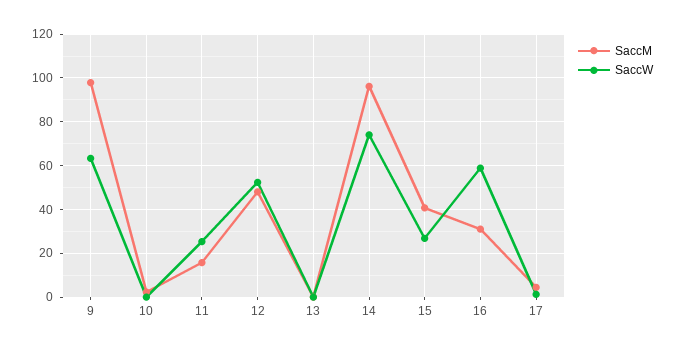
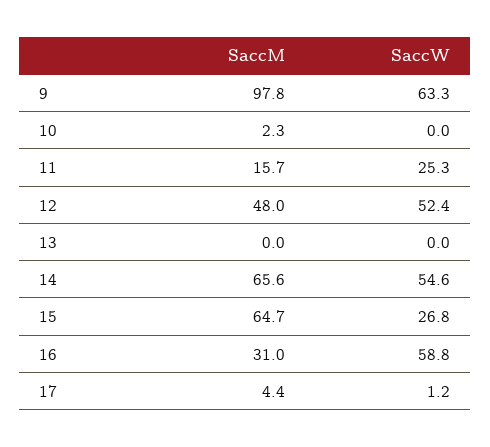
  {
    "SaccM": {
      "9": 97.8,
      "10": 2.3,
      "11": 15.7,
      "12": 48,
      "13": 0,
-     "14": 95,
+     "14": 65.6,
-     "15": 40,
+     "15": 64.7,
      "16": 31,
      "17": 4.4
    },
    "SaccW": {
      "9": 63.3,
      "10": 0,
      "11": 25.3,
      "12": 52.4,
      "13": 0,
-     "14": 75,
+     "14": 54.6,
      "15": 26.8,
      "16": 58.8,
      "17": 1.2
    }
  }

